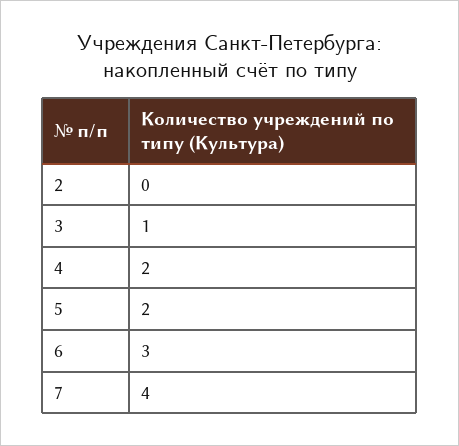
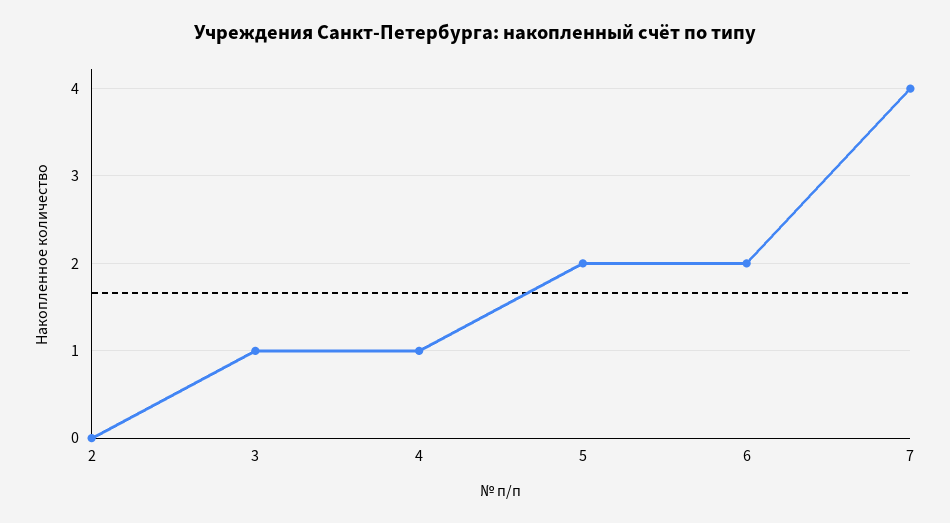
  {
    "2": 0,
    "3": 1,
-   "4": 2,
+   "4": 1,
    "5": 2,
-   "6": 3,
+   "6": 2,
    "7": 4
  }

